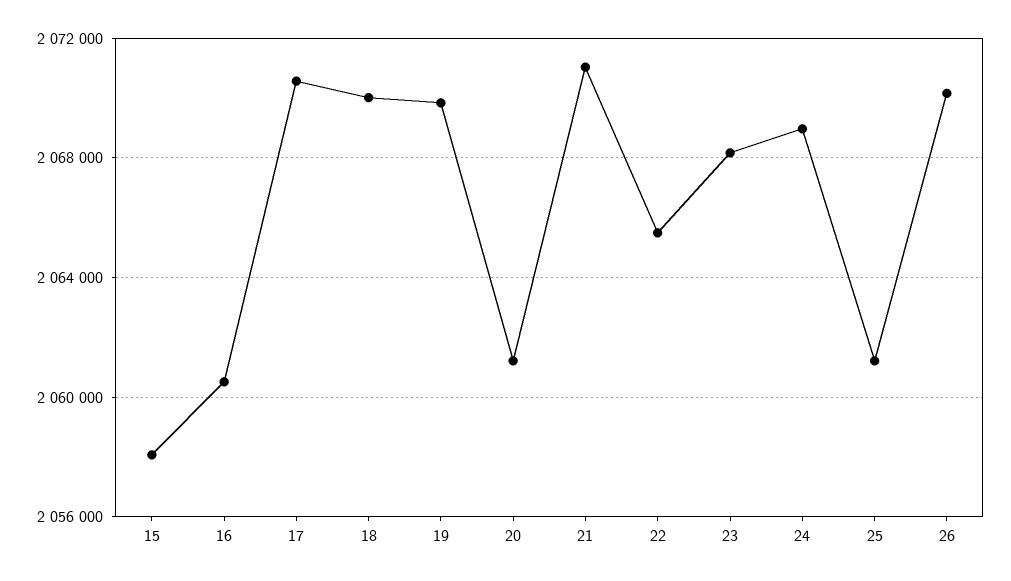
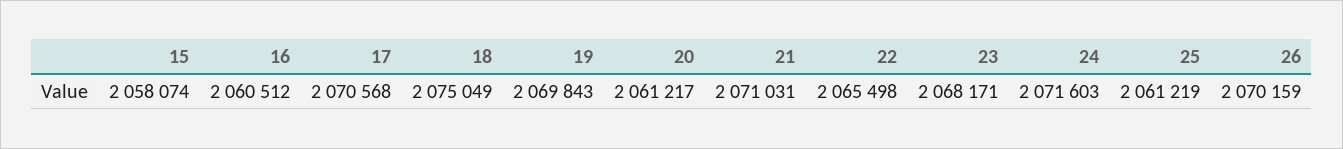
  {
    "15": 2058074,
    "16": 2060512,
    "17": 2070568,
-   "18": 2070000,
+   "18": 2075049,
    "19": 2069843,
    "20": 2061217,
    "21": 2071031,
    "22": 2065498,
    "23": 2068171,
-   "24": 2069000,
+   "24": 2071603,
    "25": 2061219,
    "26": 2070159
  }

